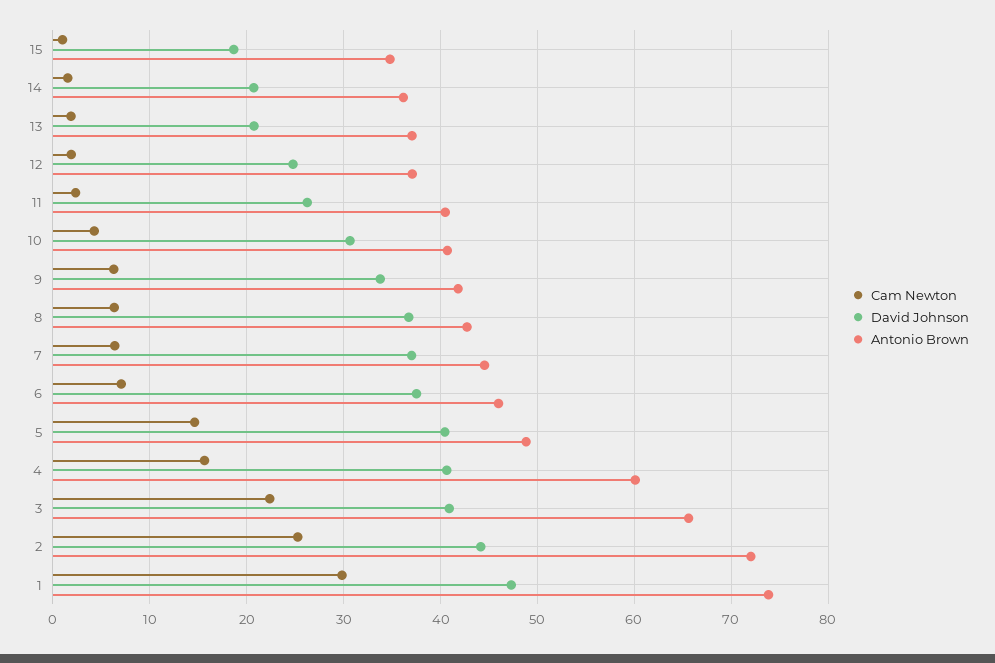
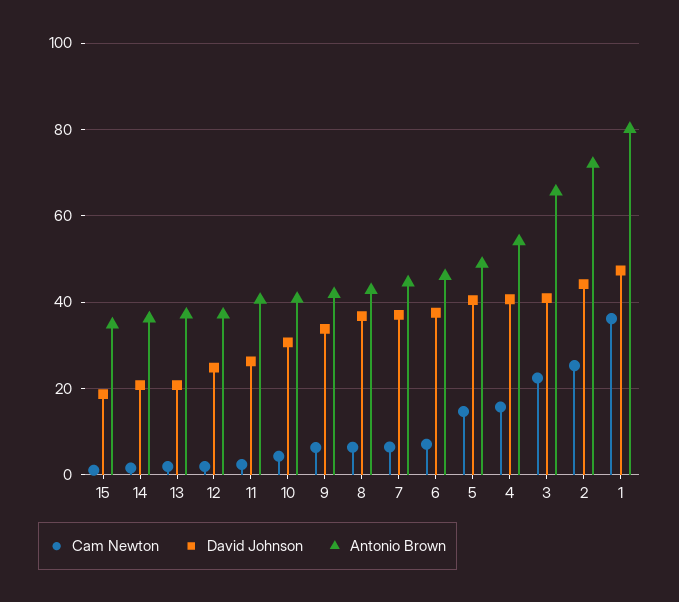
  {
    "Cam Newton": {
      "15": 1,
      "14": 2,
      "13": 2,
      "12": 2,
      "11": 2,
      "10": 4,
      "9": 6,
      "8": 6,
      "7": 6,
      "6": 7,
      "5": 15,
      "4": 16,
      "3": 22,
      "2": 25,
-     "1": 30
+     "1": 36
    },
    "David Johnson": {
      "15": 19,
      "14": 21,
      "13": 21,
      "12": 25,
      "11": 26,
      "10": 31,
      "9": 34,
      "8": 37,
      "7": 37,
      "6": 38,
      "5": 40,
      "4": 41,
      "3": 41,
      "2": 44,
      "1": 47
    },
    "Antonio Brown": {
      "15": 35,
      "14": 36,
      "13": 37,
      "12": 37,
      "11": 40,
      "10": 41,
      "9": 42,
      "8": 43,
      "7": 45,
      "6": 46,
      "5": 49,
-     "4": 60,
+     "4": 54,
      "3": 66,
      "2": 72,
-     "1": 74
+     "1": 80
    }
  }

